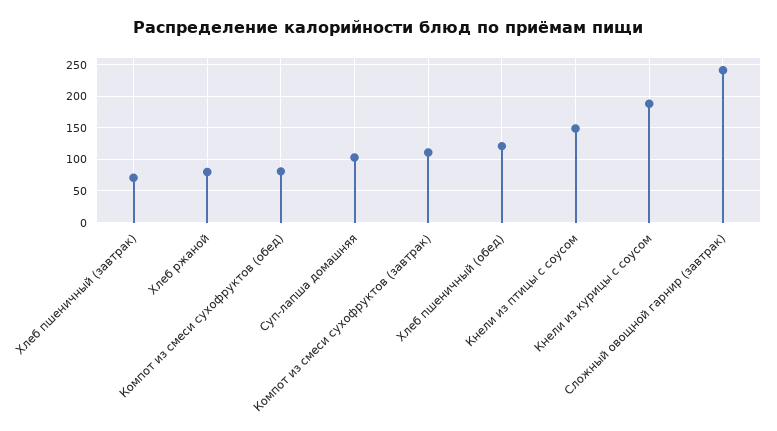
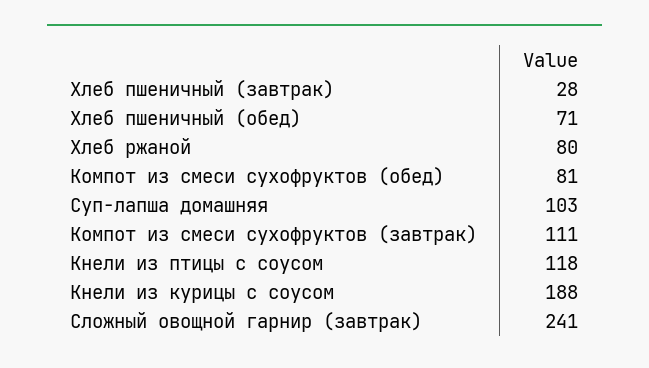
  {
-   "Хлеб пшеничный (завтрак)": 70,
+   "Хлеб пшеничный (завтрак)": 28,
    "Хлеб ржаной": 80,
    "Компот из смеси сухофруктов (обед)": 81,
    "Суп-лапша домашняя": 103,
    "Компот из смеси сухофруктов (завтрак)": 111,
-   "Хлеб пшеничный (обед)": 120,
+   "Хлеб пшеничный (обед)": 71,
-   "Кнели из птицы с соусом": 150,
+   "Кнели из птицы с соусом": 118,
    "Кнели из курицы с соусом": 188,
    "Сложный овощной гарнир (завтрак)": 241
  }

